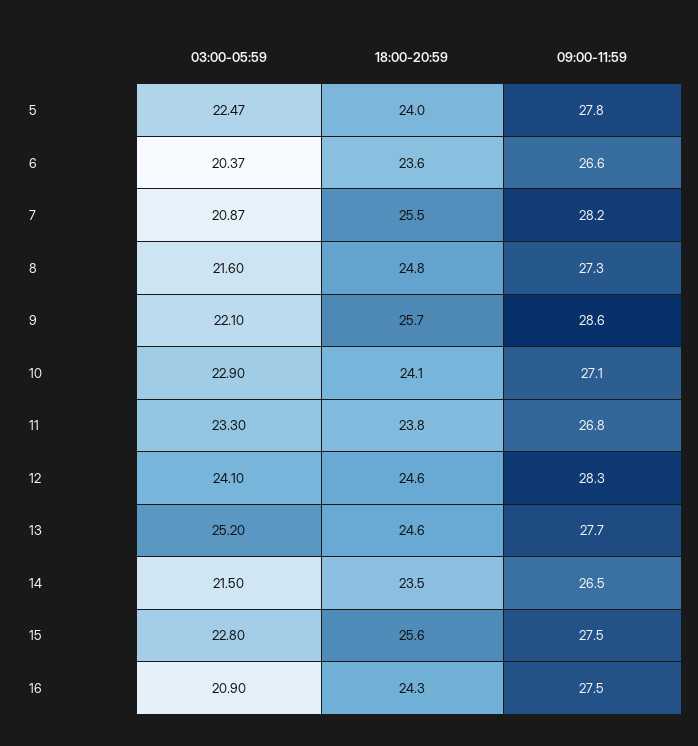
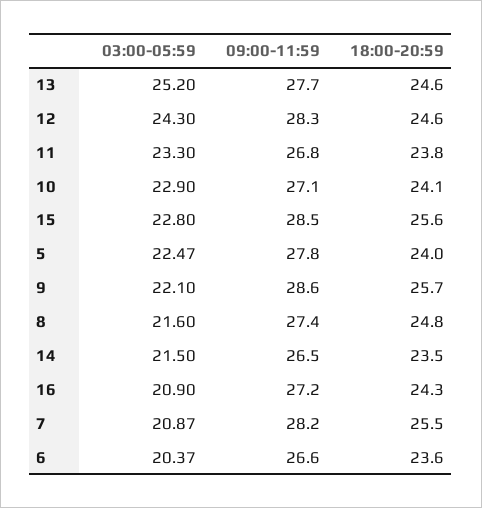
  {
    "03:00-05:59": {
      "5": 22.47,
      "6": 20.37,
      "7": 20.87,
      "8": 21.6,
      "9": 22.1,
      "10": 22.9,
      "11": 23.3,
-     "12": 24.1,
+     "12": 24.3,
      "13": 25.2,
      "14": 21.5,
      "15": 22.8,
      "16": 20.9
    },
    "18:00-20:59": {
      "5": 24,
      "6": 23.6,
      "7": 25.5,
      "8": 24.8,
      "9": 25.7,
      "10": 24.1,
      "11": 23.8,
      "12": 24.6,
      "13": 24.6,
      "14": 23.5,
      "15": 25.6,
      "16": 24.3
    },
    "09:00-11:59": {
      "5": 27.8,
      "6": 26.6,
      "7": 28.2,
-     "8": 27.3,
+     "8": 27.4,
      "9": 28.6,
      "10": 27.1,
      "11": 26.8,
      "12": 28.3,
      "13": 27.7,
      "14": 26.5,
-     "15": 27.5,
+     "15": 28.5,
-     "16": 27.5
+     "16": 27.2
    }
  }

